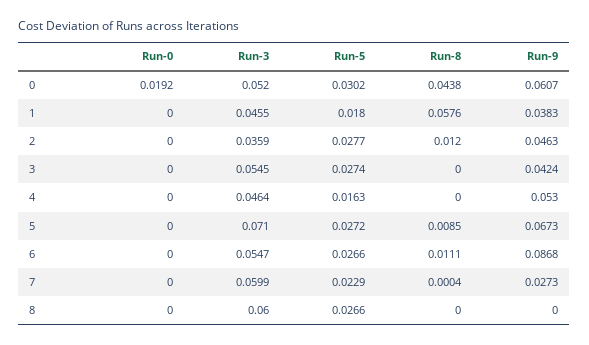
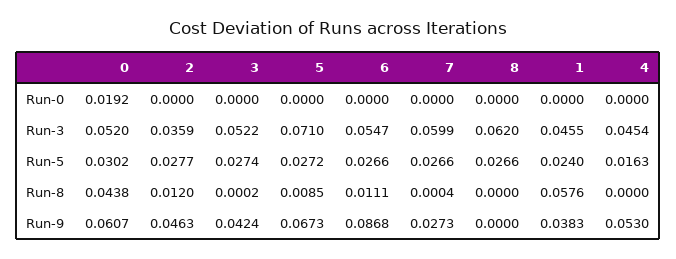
  {
    "Run-0": {
      "0": 0.0192,
      "1": 0,
      "2": 0,
      "3": 0,
      "4": 0,
      "5": 0,
      "6": 0,
      "7": 0,
      "8": 0
    },
    "Run-3": {
      "0": 0.052,
      "1": 0.0455,
      "2": 0.0359,
-     "3": 0.0545,
+     "3": 0.0522,
-     "4": 0.0464,
+     "4": 0.0454,
      "5": 0.071,
      "6": 0.0547,
      "7": 0.0599,
-     "8": 0.06
+     "8": 0.062
    },
    "Run-5": {
      "0": 0.0302,
-     "1": 0.018,
+     "1": 0.024,
      "2": 0.0277,
      "3": 0.0274,
      "4": 0.0163,
      "5": 0.0272,
      "6": 0.0266,
-     "7": 0.0229,
+     "7": 0.0266,
      "8": 0.0266
    },
    "Run-8": {
      "0": 0.0438,
      "1": 0.0576,
      "2": 0.012,
-     "3": 0,
+     "3": 0.0002,
      "4": 0,
      "5": 0.0085,
      "6": 0.0111,
      "7": 0.0004,
      "8": 0
    },
    "Run-9": {
      "0": 0.0607,
      "1": 0.0383,
      "2": 0.0463,
      "3": 0.0424,
      "4": 0.053,
      "5": 0.0673,
      "6": 0.0868,
      "7": 0.0273,
      "8": 0
    }
  }

